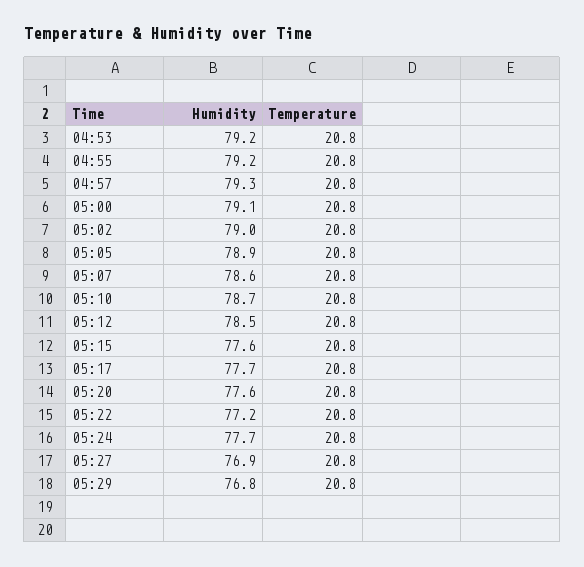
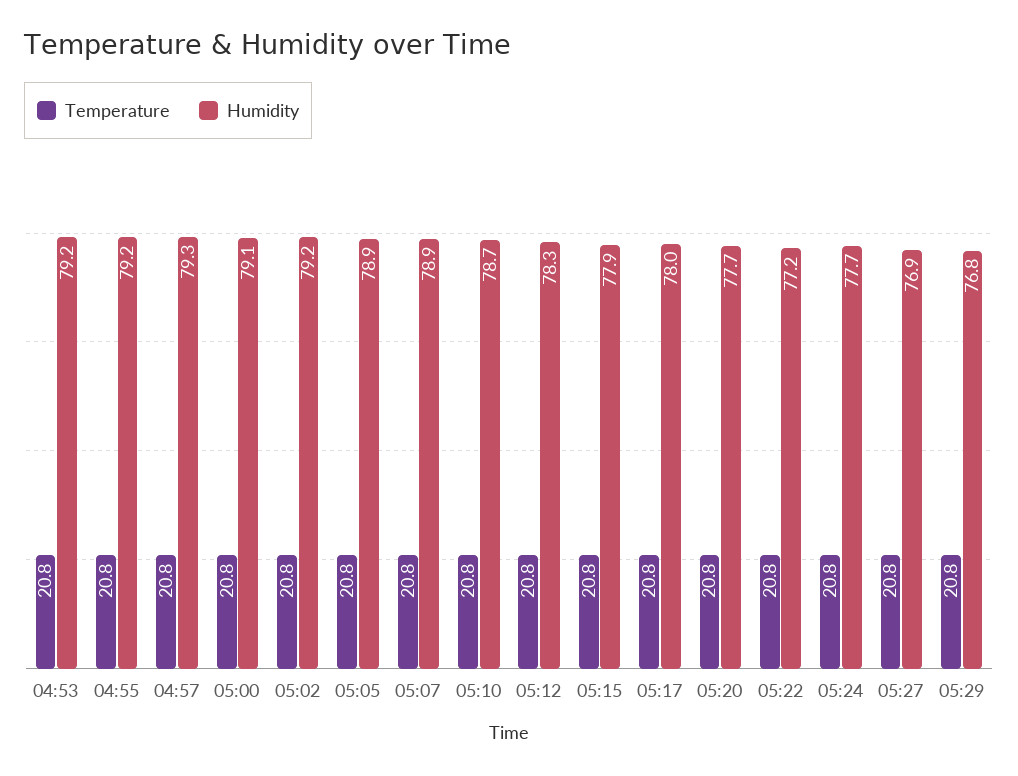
  {
    "Humidity": {
      "04:53": 79.2,
      "04:55": 79.2,
      "04:57": 79.3,
      "05:00": 79.1,
-     "05:02": 79,
+     "05:02": 79.2,
      "05:05": 78.9,
-     "05:07": 78.6,
+     "05:07": 78.9,
      "05:10": 78.7,
-     "05:12": 78.5,
+     "05:12": 78.3,
-     "05:15": 77.6,
+     "05:15": 77.9,
-     "05:17": 77.7,
+     "05:17": 78,
-     "05:20": 77.6,
+     "05:20": 77.7,
      "05:22": 77.2,
      "05:24": 77.7,
      "05:27": 76.9,
      "05:29": 76.8
    },
    "Temperature": {
      "04:53": 20.8,
      "04:55": 20.8,
      "04:57": 20.8,
      "05:00": 20.8,
      "05:02": 20.8,
      "05:05": 20.8,
      "05:07": 20.8,
      "05:10": 20.8,
      "05:12": 20.8,
      "05:15": 20.8,
      "05:17": 20.8,
      "05:20": 20.8,
      "05:22": 20.8,
      "05:24": 20.8,
      "05:27": 20.8,
      "05:29": 20.8
    }
  }

